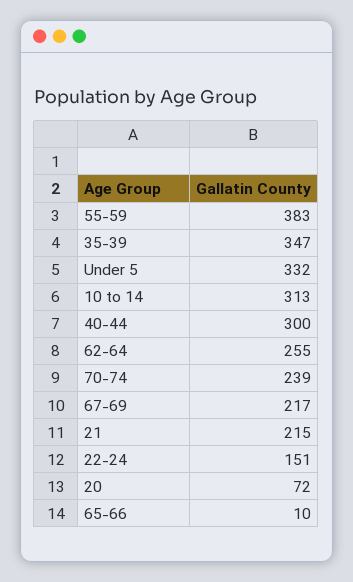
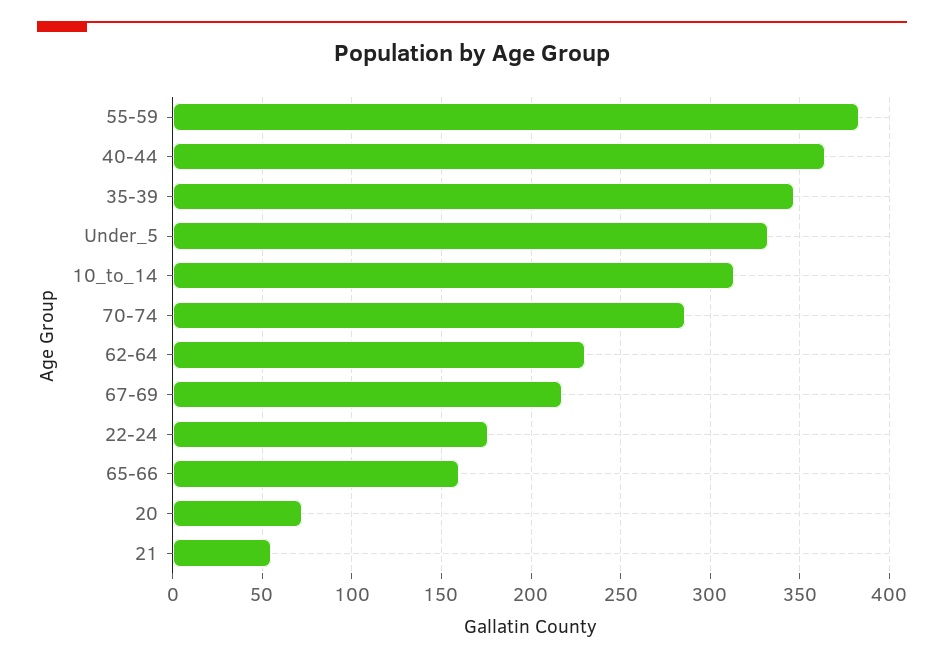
  {
    "55-59": 383,
    "35-39": 347,
    "Under 5": 332,
    "10 to 14": 313,
-   "40-44": 300,
+   "40-44": 365,
-   "62-64": 255,
+   "62-64": 230,
-   "70-74": 239,
+   "70-74": 285,
    "67-69": 217,
-   "21": 215,
+   "21": 55,
-   "22-24": 151,
+   "22-24": 175,
    "20": 72,
-   "65-66": 10
+   "65-66": 160
  }

